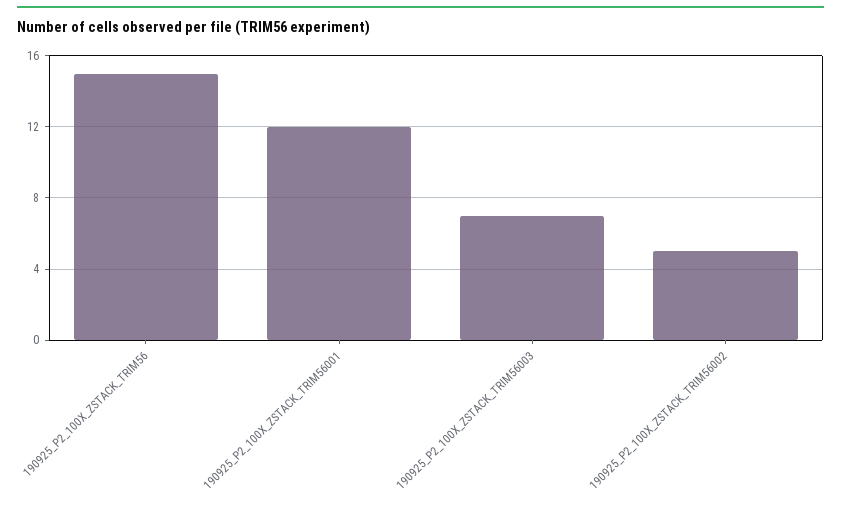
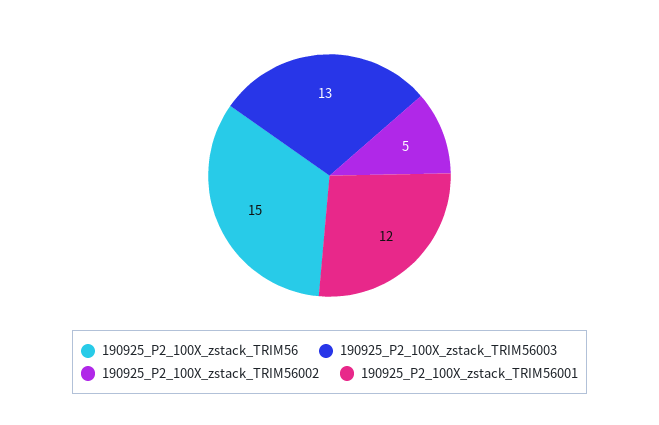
  {
    "190925_P2_100X_ZSTACK_TRIM56": 15,
    "190925_P2_100X_ZSTACK_TRIM56001": 12,
-   "190925_P2_100X_ZSTACK_TRIM56003": 7,
+   "190925_P2_100X_ZSTACK_TRIM56003": 13,
    "190925_P2_100X_ZSTACK_TRIM56002": 5
  }

